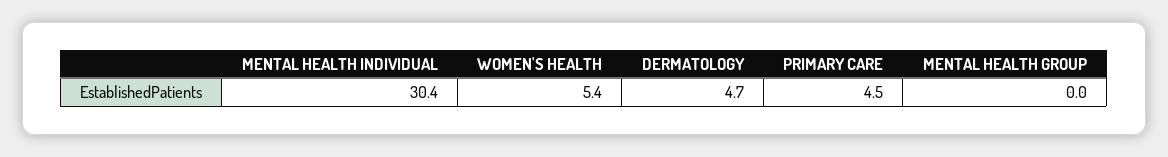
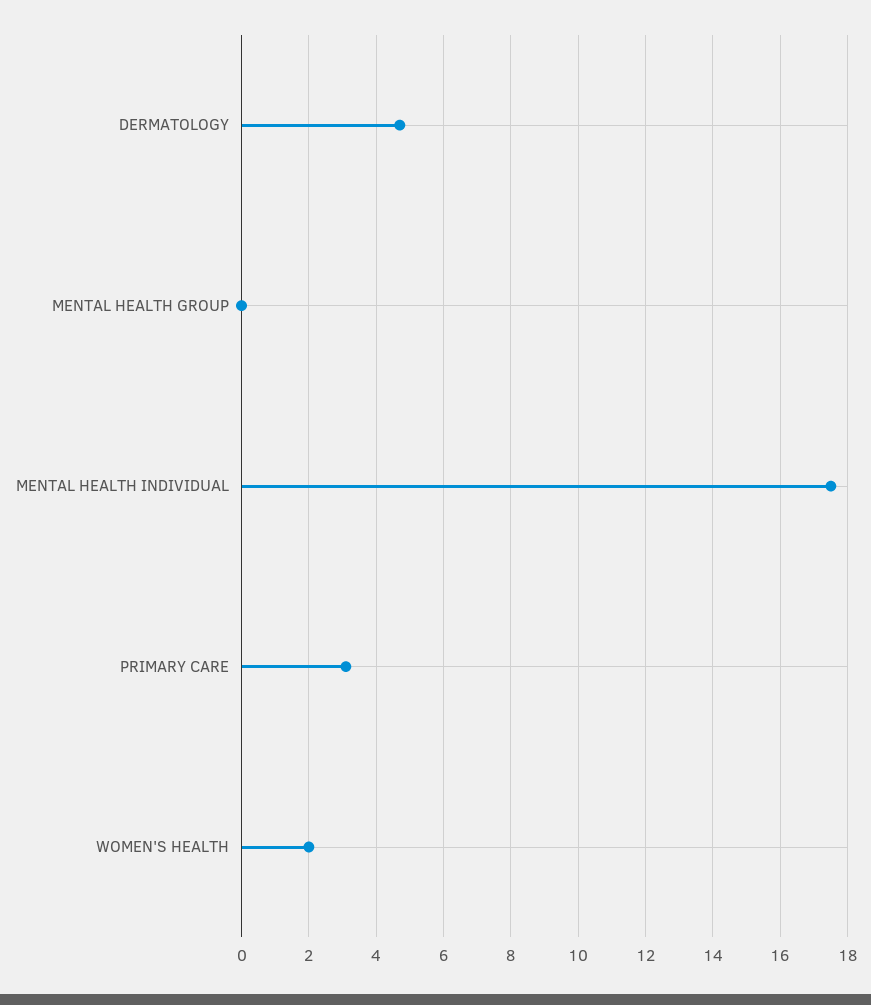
  {
-   "MENTAL HEALTH INDIVIDUAL": 30.4,
+   "MENTAL HEALTH INDIVIDUAL": 17.5,
-   "WOMEN'S HEALTH": 5.4,
+   "WOMEN'S HEALTH": 2,
    "DERMATOLOGY": 4.7,
-   "PRIMARY CARE": 4.5,
+   "PRIMARY CARE": 3,
    "MENTAL HEALTH GROUP": 0
  }

